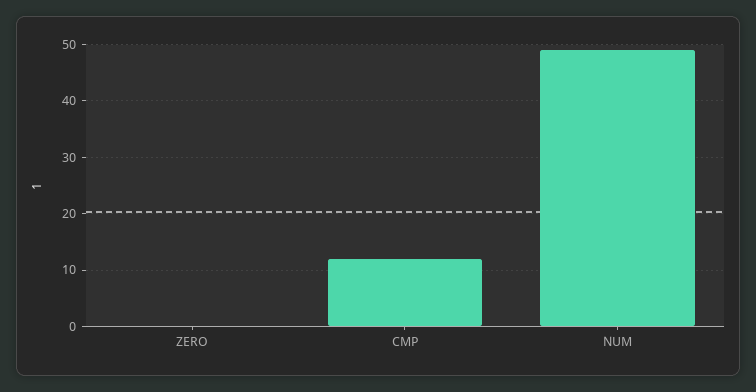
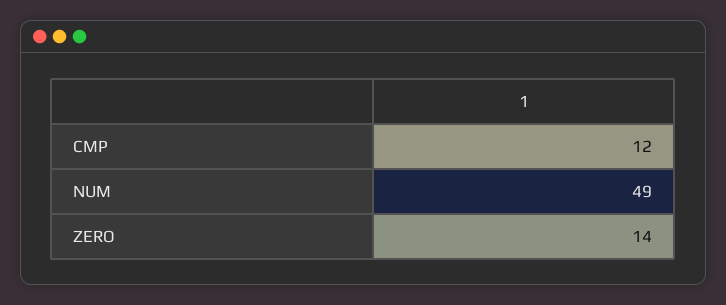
  {
-   "ZERO": 0,
+   "ZERO": 14,
    "CMP": 12,
    "NUM": 49
  }

